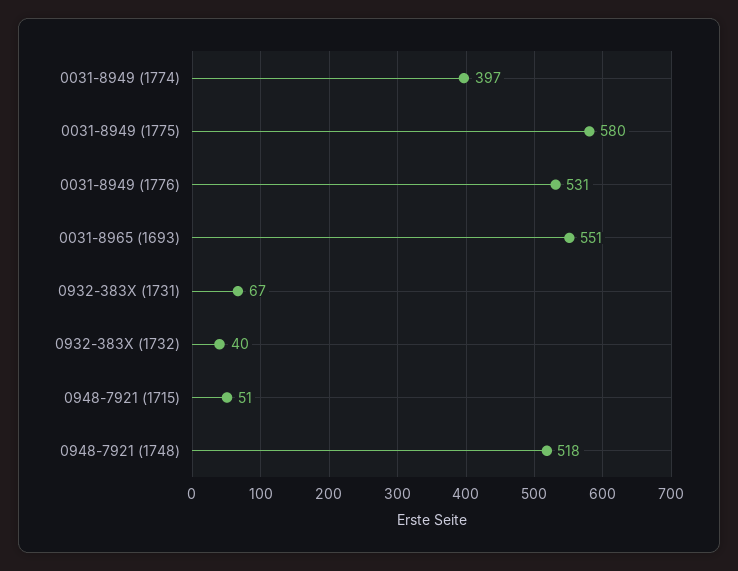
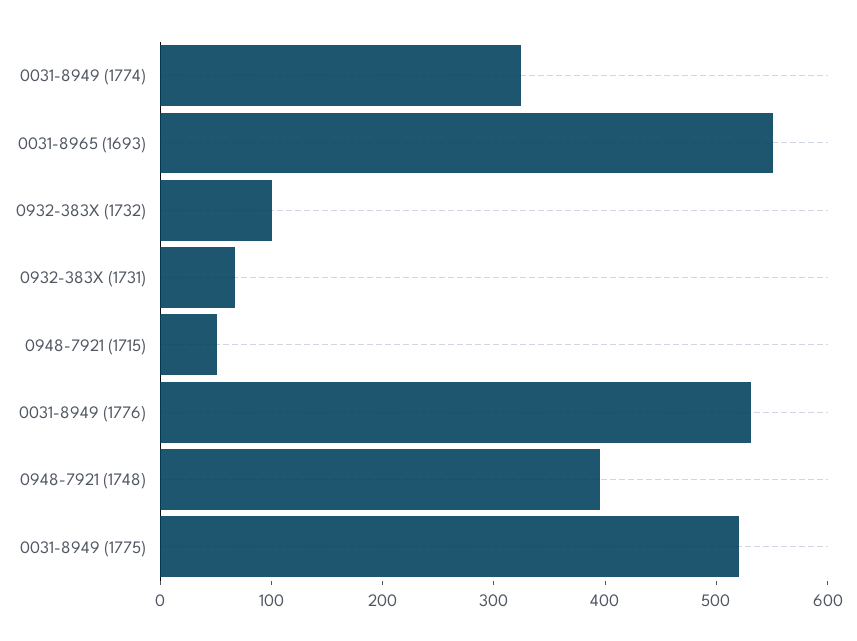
  {
-   "0031-8949 (1774)": 397,
+   "0031-8949 (1774)": 320,
-   "0031-8949 (1775)": 580,
+   "0031-8949 (1775)": 520,
    "0031-8949 (1776)": 531,
    "0031-8965 (1693)": 551,
    "0932-383X (1731)": 67,
-   "0932-383X (1732)": 40,
+   "0932-383X (1732)": 100,
    "0948-7921 (1715)": 51,
-   "0948-7921 (1748)": 518
+   "0948-7921 (1748)": 400
  }

